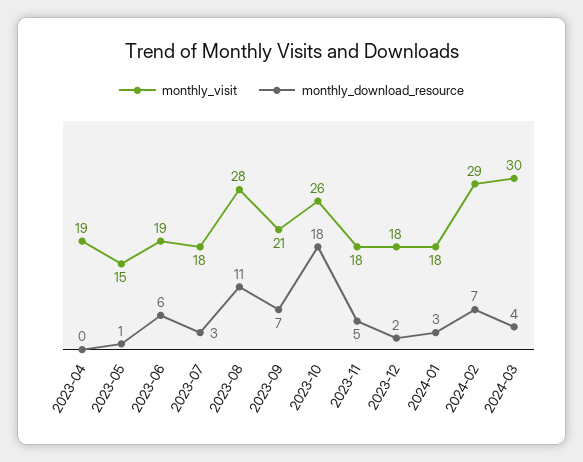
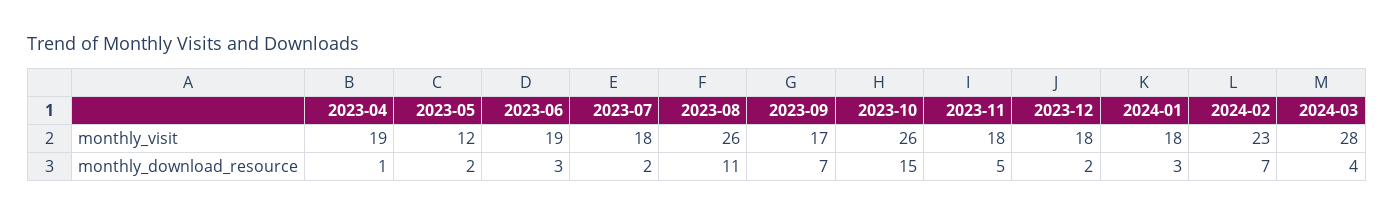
  {
    "monthly_visit": {
      "2023-04": 19,
-     "2023-05": 15,
+     "2023-05": 12,
      "2023-06": 19,
      "2023-07": 18,
-     "2023-08": 28,
+     "2023-08": 26,
-     "2023-09": 21,
+     "2023-09": 17,
      "2023-10": 26,
      "2023-11": 18,
      "2023-12": 18,
      "2024-01": 18,
-     "2024-02": 29,
+     "2024-02": 23,
-     "2024-03": 30
+     "2024-03": 28
    },
    "monthly_download_resource": {
-     "2023-04": 0,
+     "2023-04": 1,
-     "2023-05": 1,
+     "2023-05": 2,
-     "2023-06": 6,
+     "2023-06": 3,
-     "2023-07": 3,
+     "2023-07": 2,
      "2023-08": 11,
      "2023-09": 7,
-     "2023-10": 18,
+     "2023-10": 15,
      "2023-11": 5,
      "2023-12": 2,
      "2024-01": 3,
      "2024-02": 7,
      "2024-03": 4
    }
  }

